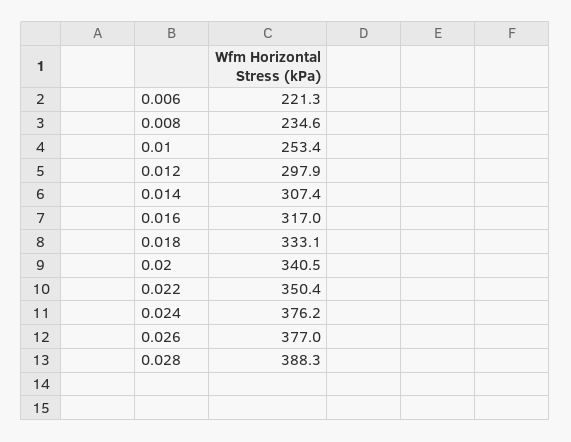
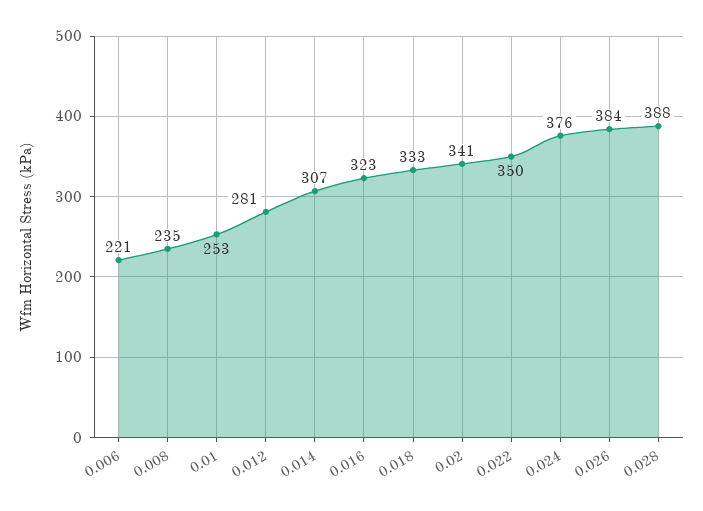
  {
    "0.006": 221.3,
    "0.008": 234.6,
    "0.01": 253.4,
-   "0.012": 297.9,
+   "0.012": 281,
    "0.014": 307.4,
-   "0.016": 317,
+   "0.016": 323,
    "0.018": 333.1,
    "0.02": 340.5,
    "0.022": 350.4,
    "0.024": 376.2,
-   "0.026": 377,
+   "0.026": 384,
    "0.028": 388.3
  }

